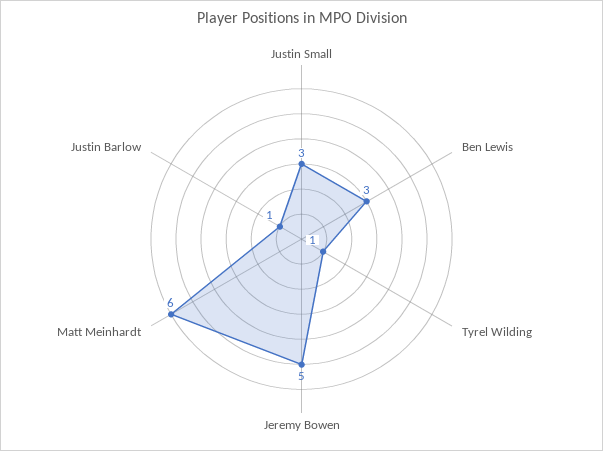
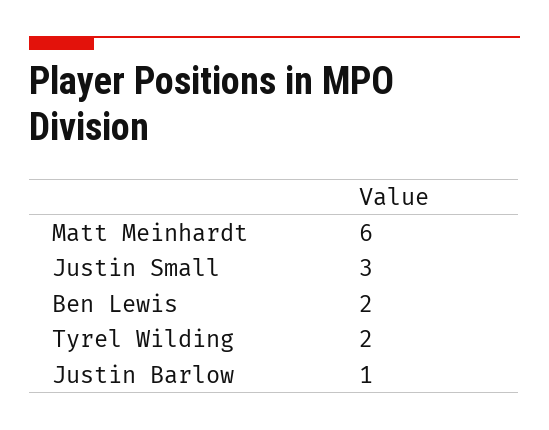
  {
    "Justin Small": 3,
-   "Ben Lewis": 3,
+   "Ben Lewis": 2,
-   "Tyrel Wilding": 1,
+   "Tyrel Wilding": 2,
-   "Jeremy Bowen": 5,
    "Matt Meinhardt": 6,
    "Justin Barlow": 1
  }

